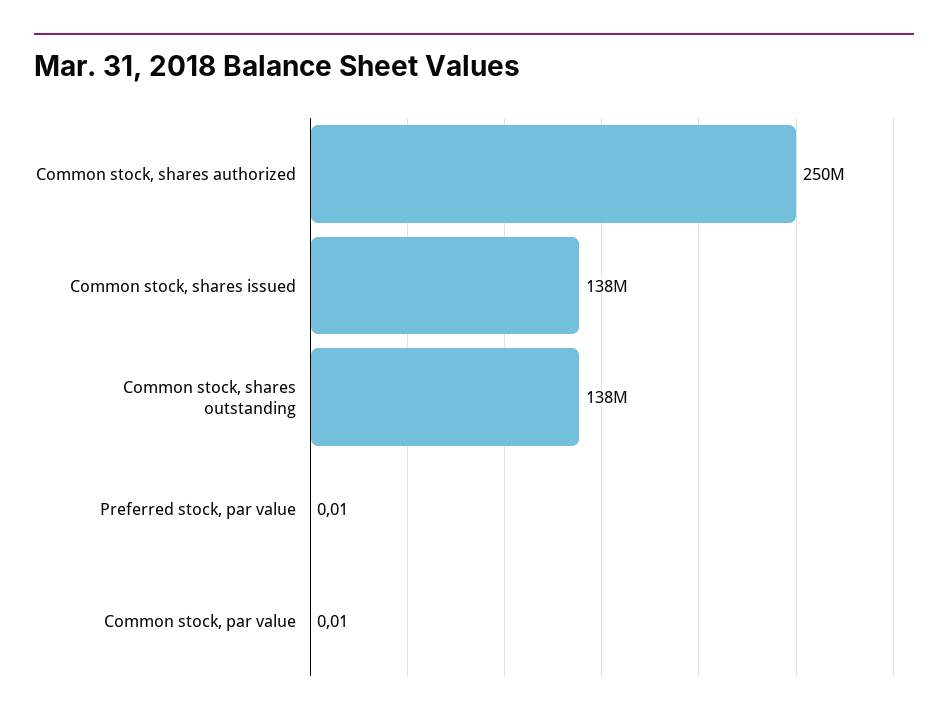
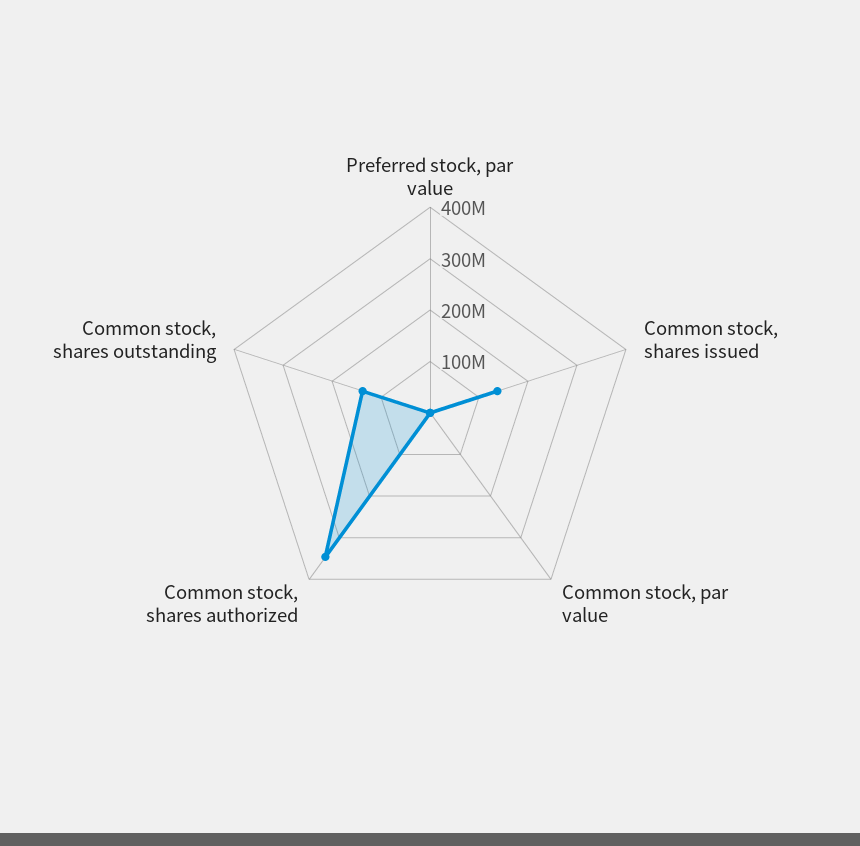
  {
-   "Common stock, shares authorized": 250000000,
+   "Common stock, shares authorized": 340000000,
    "Common stock, shares issued": 138000000,
    "Common stock, shares outstanding": 138000000,
    "Preferred stock, par value": 0.01,
    "Common stock, par value": 0.01
  }

